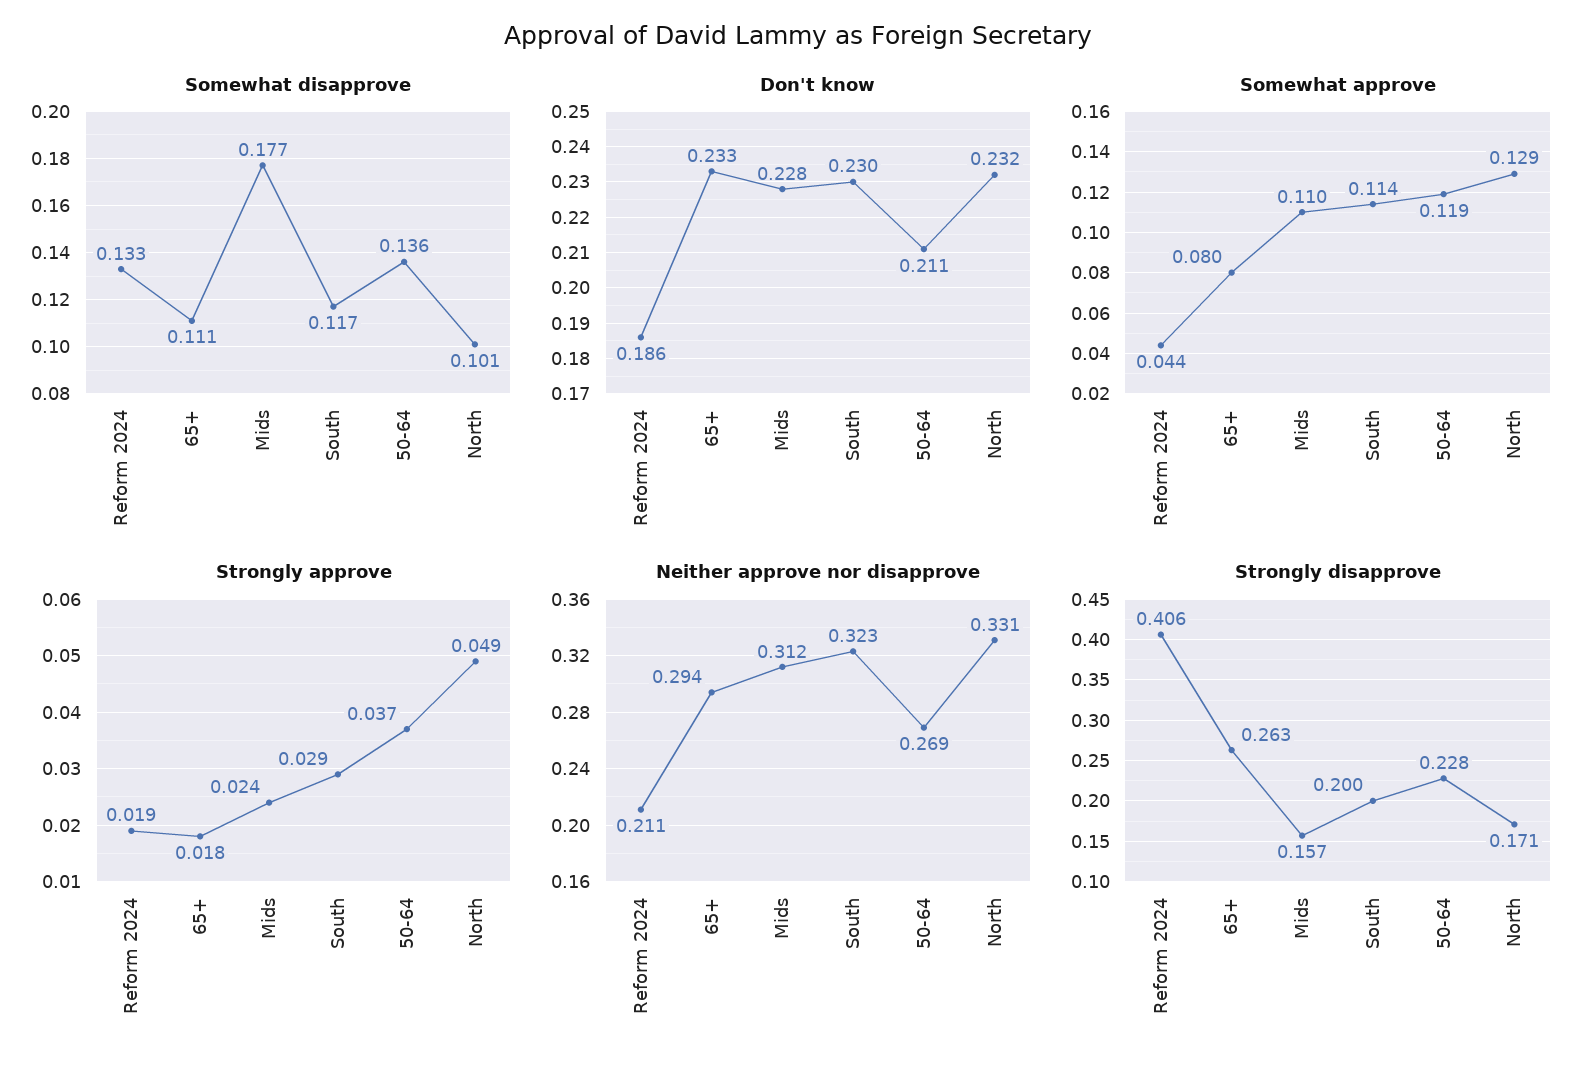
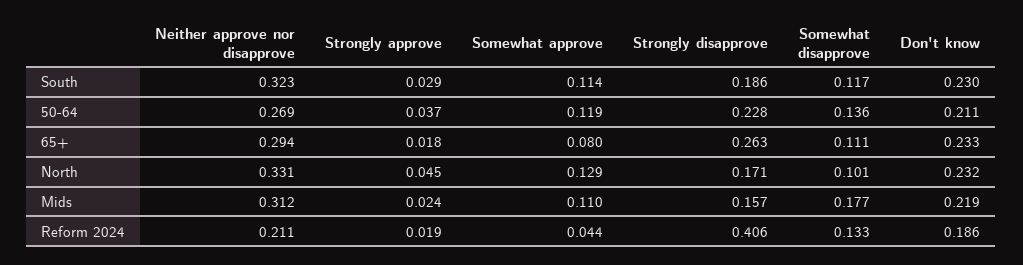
  {
    "Somewhat disapprove": {
      "Reform 2024": 0.133,
      "65+": 0.111,
      "Mids": 0.177,
      "South": 0.117,
      "50-64": 0.136,
      "North": 0.101
    },
    "Don't know": {
      "Reform 2024": 0.186,
      "65+": 0.233,
-     "Mids": 0.228,
+     "Mids": 0.219,
      "South": 0.23,
      "50-64": 0.211,
      "North": 0.232
    },
    "Somewhat approve": {
      "Reform 2024": 0.044,
      "65+": 0.08,
      "Mids": 0.11,
      "South": 0.114,
      "50-64": 0.119,
      "North": 0.129
    },
    "Strongly approve": {
      "Reform 2024": 0.019,
      "65+": 0.018,
      "Mids": 0.024,
      "South": 0.029,
      "50-64": 0.037,
-     "North": 0.049
+     "North": 0.045
    },
    "Neither approve nor disapprove": {
      "Reform 2024": 0.211,
      "65+": 0.294,
      "Mids": 0.312,
      "South": 0.323,
      "50-64": 0.269,
      "North": 0.331
    },
    "Strongly disapprove": {
      "Reform 2024": 0.406,
      "65+": 0.263,
      "Mids": 0.157,
-     "South": 0.2,
+     "South": 0.186,
      "50-64": 0.228,
      "North": 0.171
    }
  }

